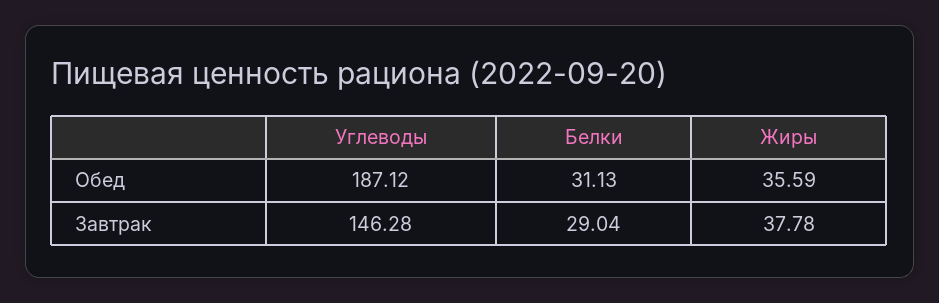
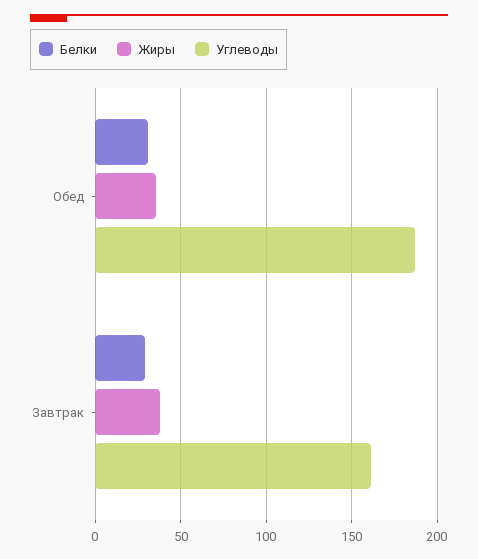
  {
    "Углеводы": {
      "Обед": 187.12,
-     "Завтрак": 146.28
+     "Завтрак": 160
    },
    "Белки": {
      "Обед": 31.13,
      "Завтрак": 29.04
    },
    "Жиры": {
      "Обед": 35.59,
      "Завтрак": 37.78
    }
  }

